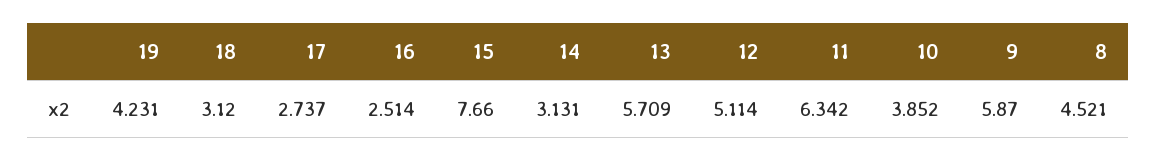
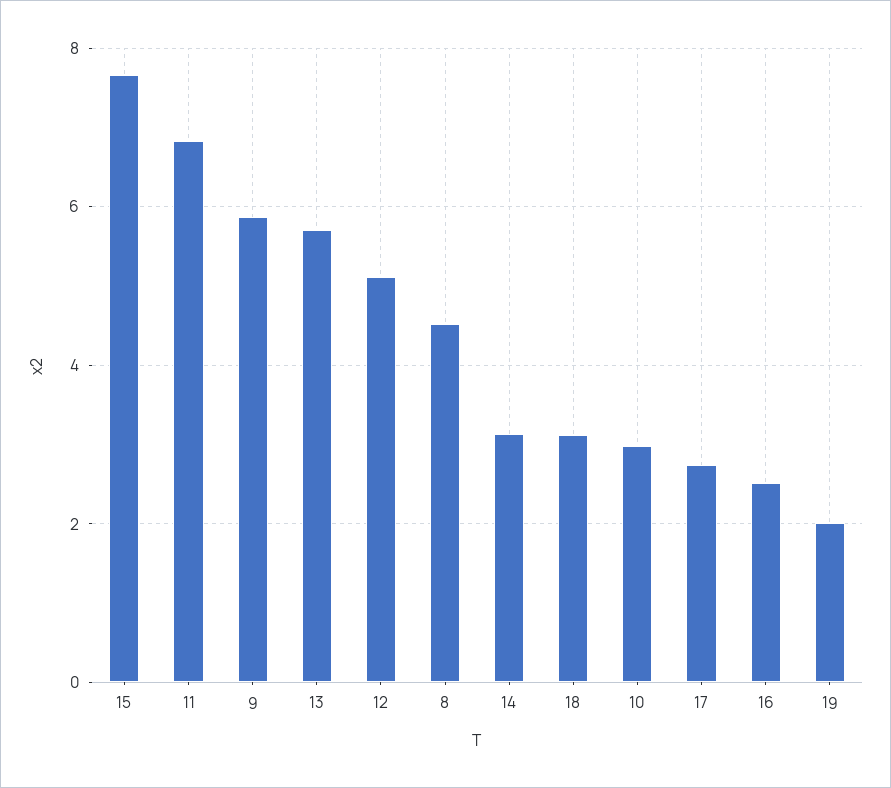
  {
-   "19": 4.231,
+   "19": 2,
    "18": 3.12,
    "17": 2.737,
    "16": 2.514,
    "15": 7.66,
    "14": 3.131,
    "13": 5.709,
    "12": 5.114,
-   "11": 6.342,
+   "11": 6.8,
-   "10": 3.852,
+   "10": 3,
    "9": 5.87,
    "8": 4.521
  }

